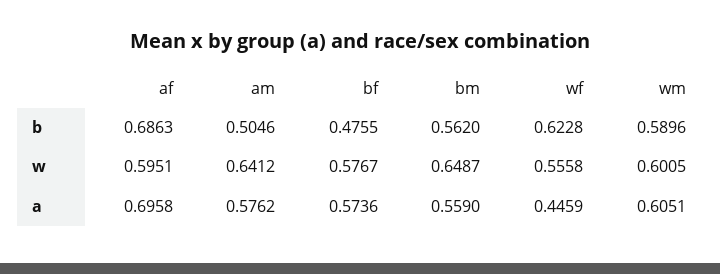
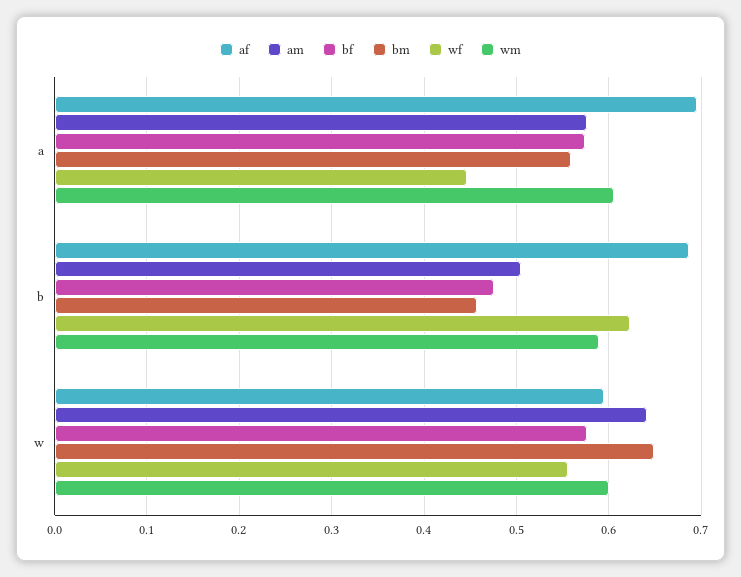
  {
    "af": {
      "b": 0.6863,
      "w": 0.5951,
      "a": 0.6958
    },
    "am": {
      "b": 0.5046,
      "w": 0.6412,
      "a": 0.5762
    },
    "bf": {
      "b": 0.4755,
      "w": 0.5767,
      "a": 0.5736
    },
    "bm": {
-     "b": 0.562,
+     "b": 0.46,
      "w": 0.6487,
      "a": 0.559
    },
    "wf": {
      "b": 0.6228,
      "w": 0.5558,
      "a": 0.4459
    },
    "wm": {
      "b": 0.5896,
      "w": 0.6005,
      "a": 0.6051
    }
  }

